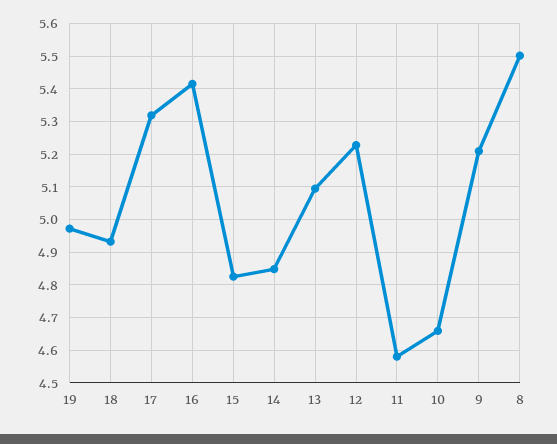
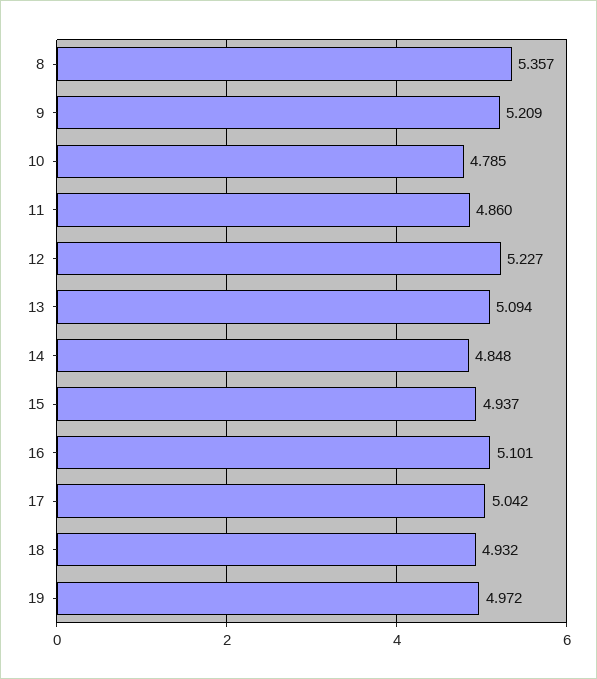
  {
    "19": 4.972,
    "18": 4.932,
-   "17": 5.32,
+   "17": 5.042,
-   "16": 5.42,
+   "16": 5.101,
-   "15": 4.82,
+   "15": 4.937,
    "14": 4.848,
    "13": 5.094,
    "12": 5.227,
-   "11": 4.58,
+   "11": 4.86,
-   "10": 4.66,
+   "10": 4.785,
    "9": 5.209,
-   "8": 5.5
+   "8": 5.357
  }

